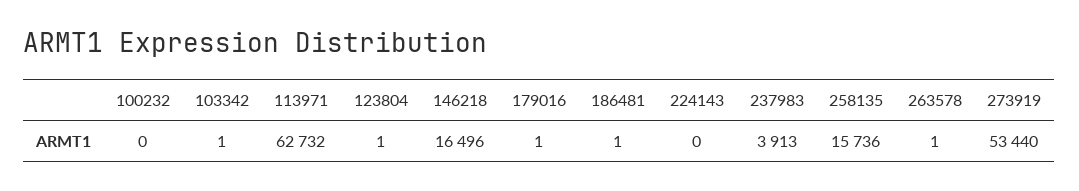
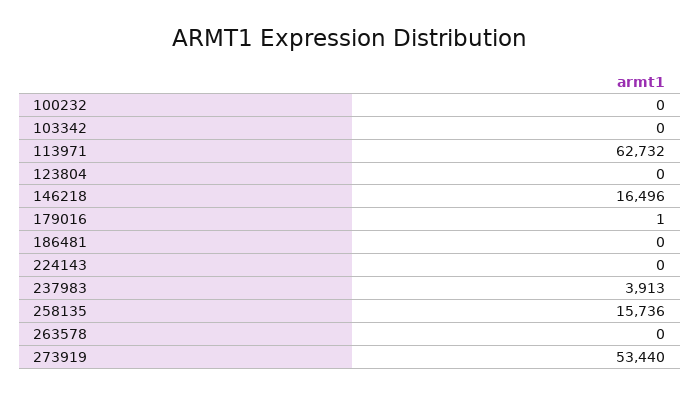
  {
    "100232": 0,
-   "103342": 1,
+   "103342": 0,
    "113971": 62732,
-   "123804": 1,
+   "123804": 0,
    "146218": 16496,
    "179016": 1,
-   "186481": 1,
+   "186481": 0,
    "224143": 0,
    "237983": 3913,
    "258135": 15736,
-   "263578": 1,
+   "263578": 0,
    "273919": 53440
  }

